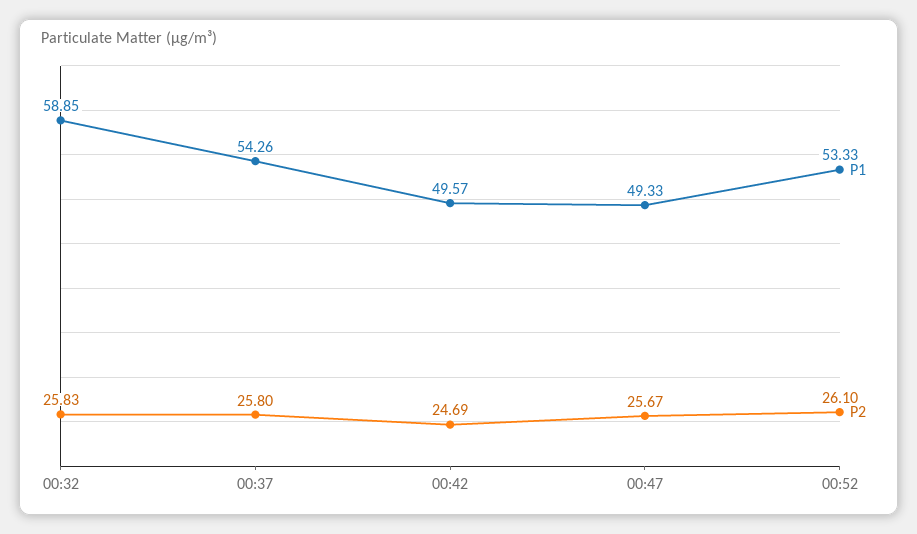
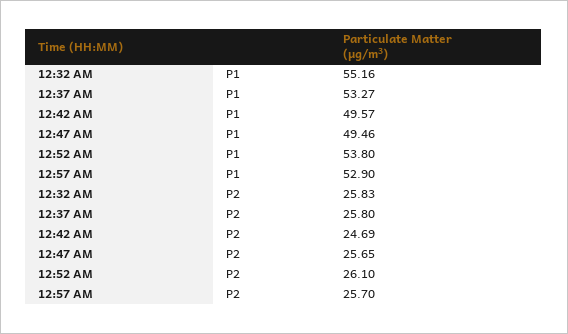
  {
    "P1": {
-     "00:32": 58.85,
+     "00:32": 55.16,
-     "00:37": 54.26,
+     "00:37": 53.27,
      "00:42": 49.57,
-     "00:47": 49.33,
+     "00:47": 49.46,
-     "00:52": 53.33
+     "00:52": 53.8,
+     "12:57 AM": 52.9
    },
    "P2": {
      "00:32": 25.83,
      "00:37": 25.8,
      "00:42": 24.69,
-     "00:47": 25.67,
+     "00:47": 25.65,
-     "00:52": 26.1
+     "00:52": 26.1,
+     "12:57 AM": 25.7
    }
  }

